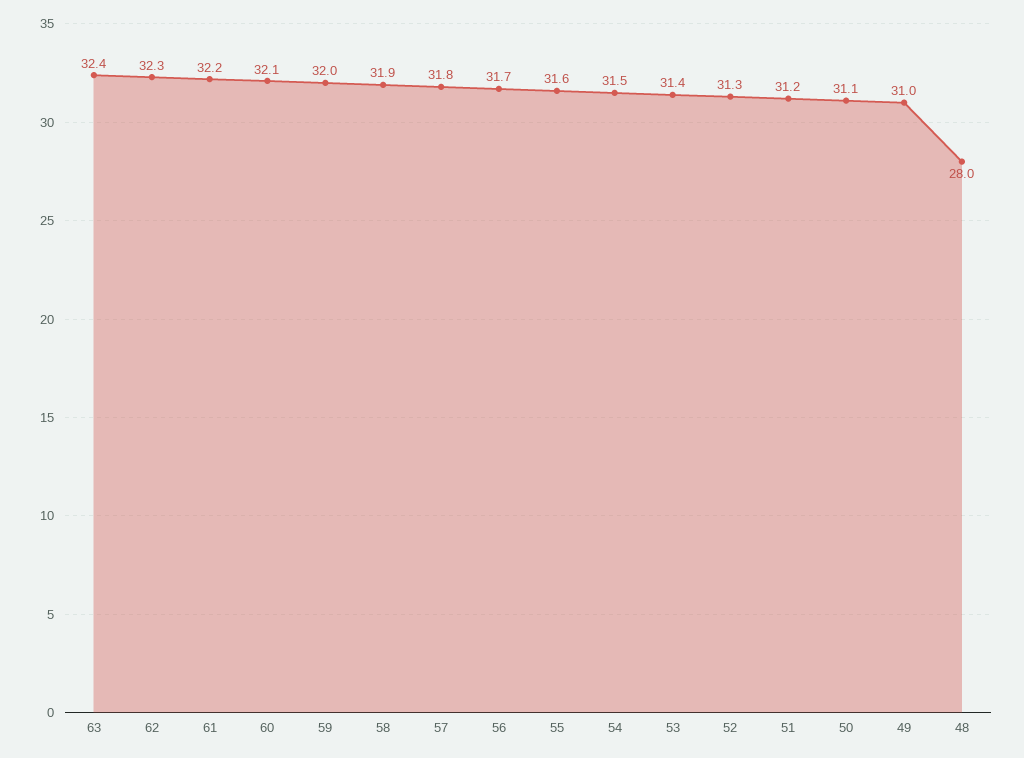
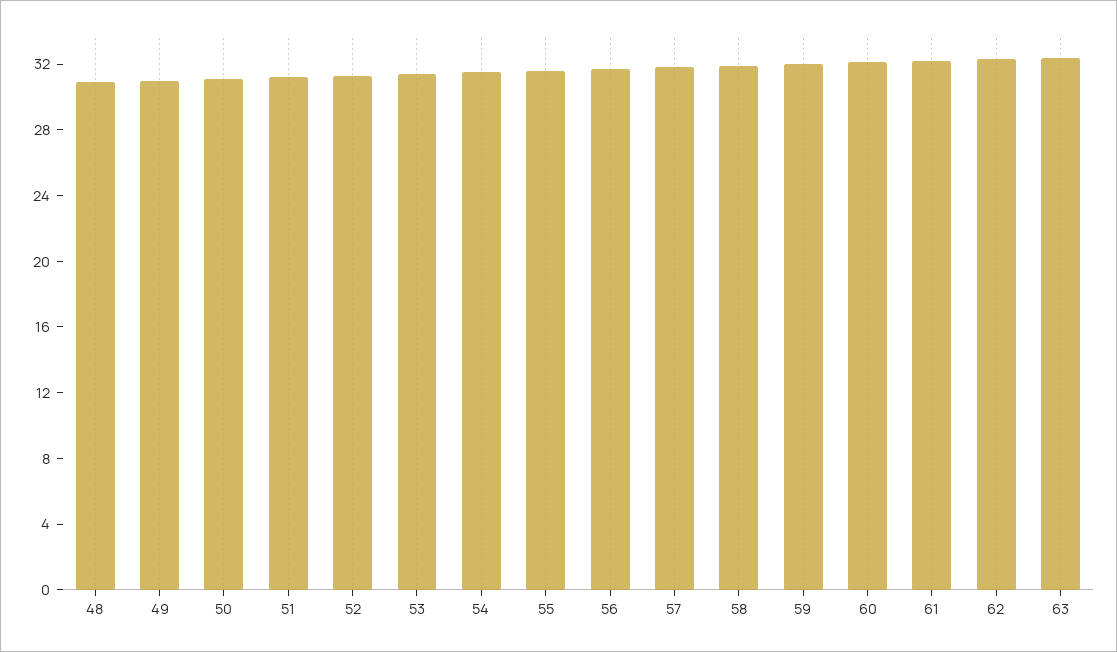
  {
    "63": 32.4,
    "62": 32.3,
    "61": 32.2,
    "60": 32.1,
    "59": 32,
    "58": 31.9,
    "57": 31.8,
    "56": 31.7,
    "55": 31.6,
    "54": 31.5,
    "53": 31.4,
    "52": 31.3,
    "51": 31.2,
    "50": 31.1,
    "49": 31,
-   "48": 28
+   "48": 31
  }

